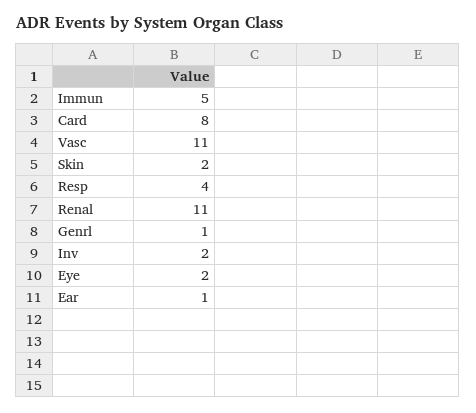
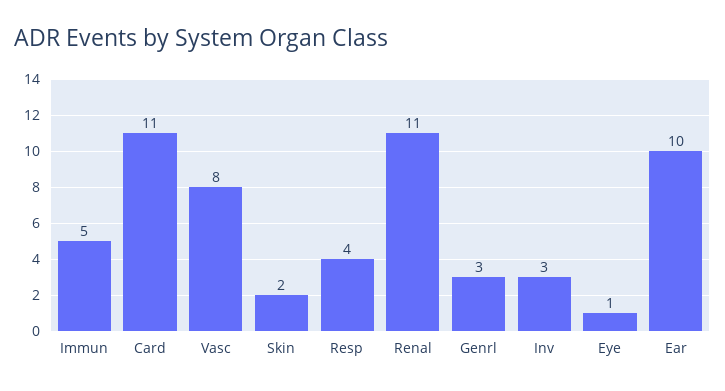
  {
    "Immun": 5,
-   "Card": 8,
+   "Card": 11,
-   "Vasc": 11,
+   "Vasc": 8,
    "Skin": 2,
    "Resp": 4,
    "Renal": 11,
-   "Genrl": 1,
+   "Genrl": 3,
-   "Inv": 2,
+   "Inv": 3,
-   "Eye": 2,
+   "Eye": 1,
-   "Ear": 1
+   "Ear": 10
  }

